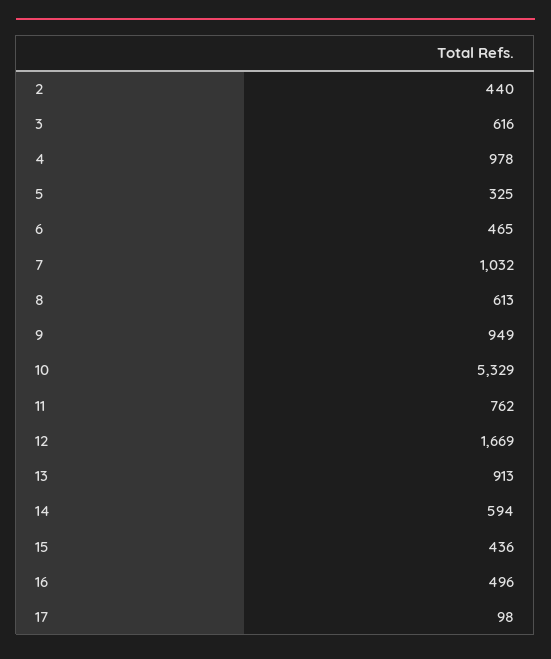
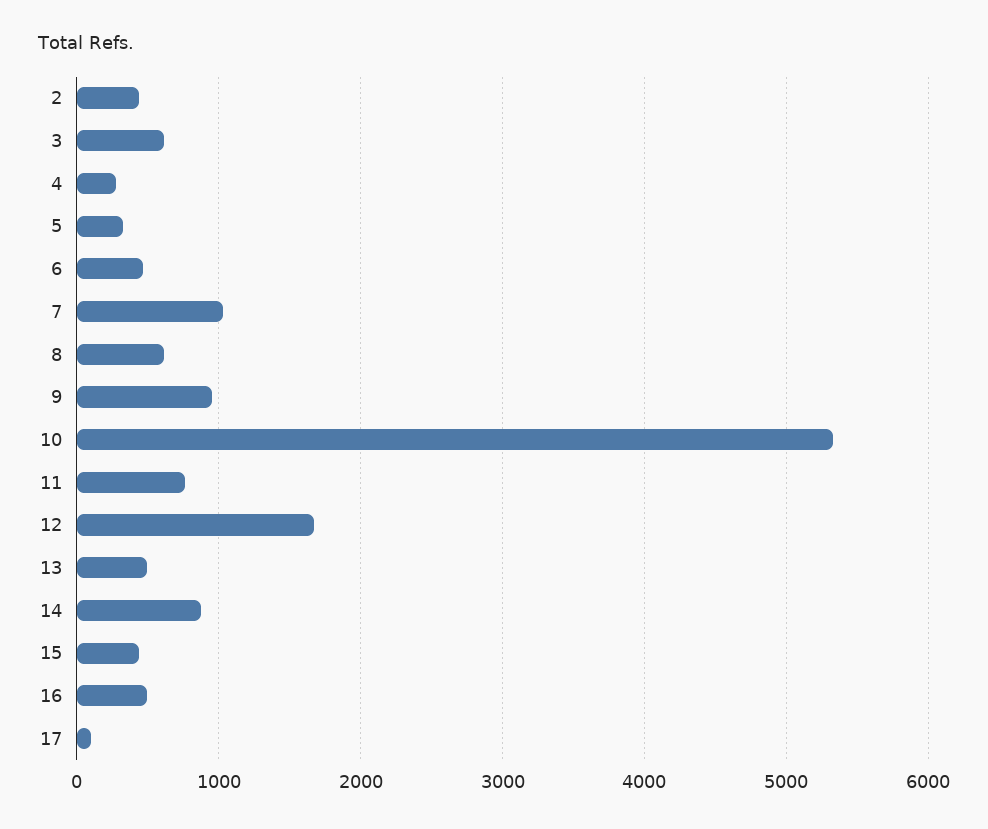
  {
    "2": 440,
    "3": 616,
-   "4": 978,
+   "4": 300,
    "5": 325,
    "6": 465,
    "7": 1032,
    "8": 613,
    "9": 949,
    "10": 5329,
    "11": 762,
    "12": 1669,
-   "13": 913,
+   "13": 500,
-   "14": 594,
+   "14": 900,
    "15": 436,
    "16": 496,
    "17": 98
  }

